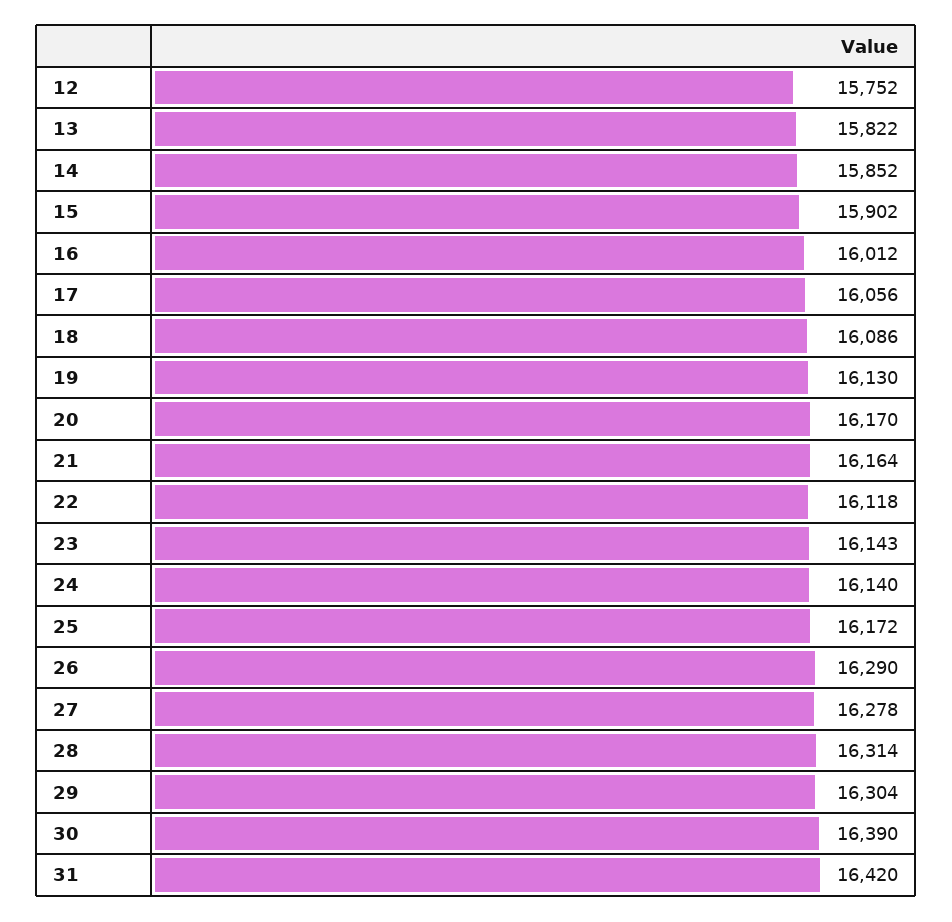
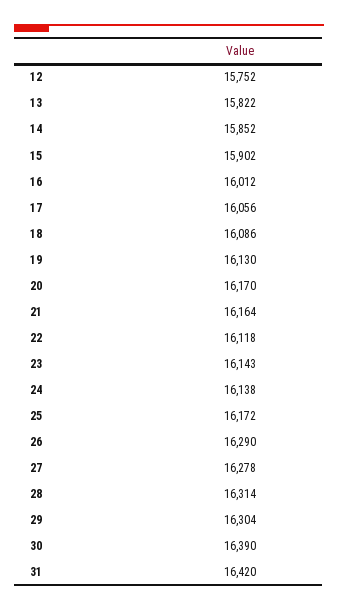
  {
    "12": 15752,
    "13": 15822,
    "14": 15852,
    "15": 15902,
    "16": 16012,
    "17": 16056,
    "18": 16086,
    "19": 16130,
    "20": 16170,
    "21": 16164,
    "22": 16118,
    "23": 16143,
-   "24": 16140,
+   "24": 16138,
    "25": 16172,
    "26": 16290,
    "27": 16278,
    "28": 16314,
    "29": 16304,
    "30": 16390,
    "31": 16420
  }

